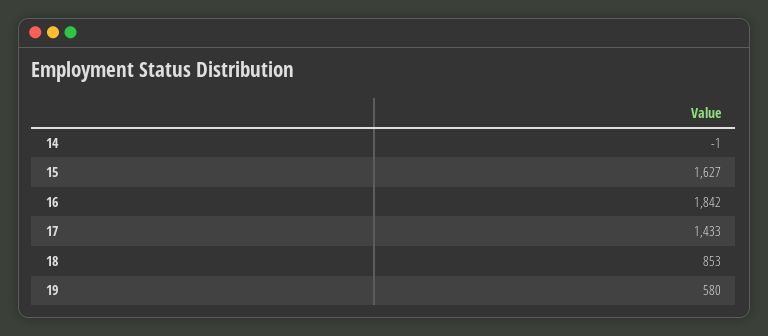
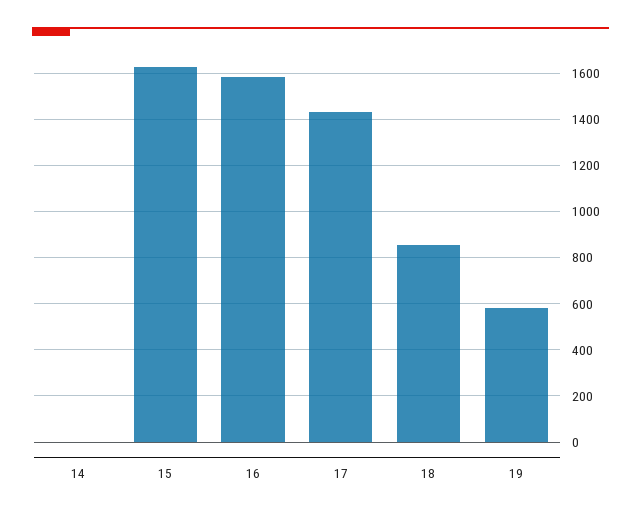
  {
    "14": -1,
    "15": 1627,
-   "16": 1842,
+   "16": 1600,
    "17": 1433,
    "18": 853,
    "19": 580
  }

